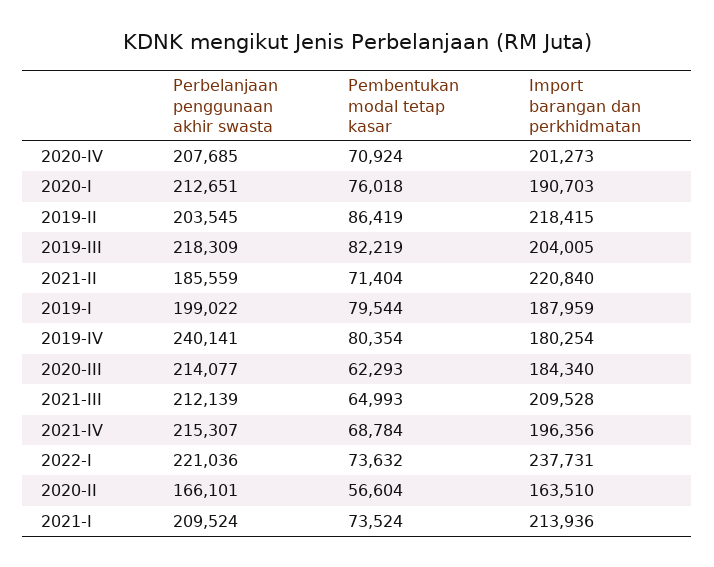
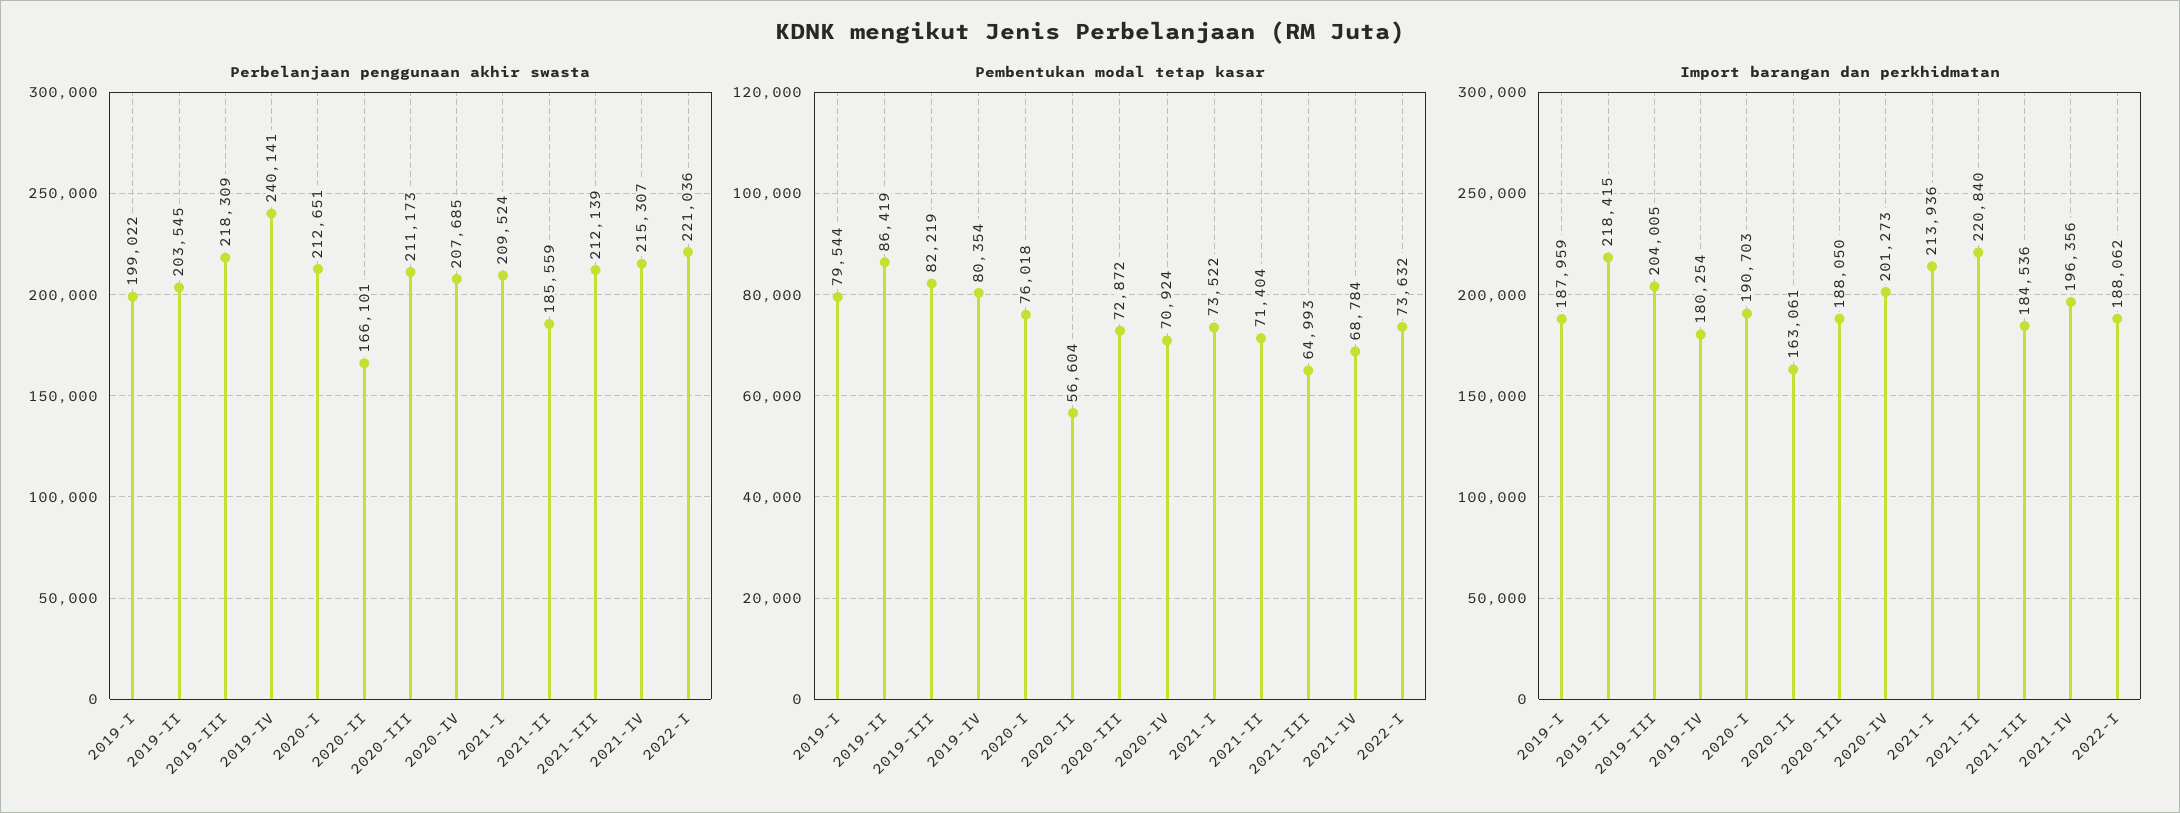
  {
    "Perbelanjaan penggunaan akhir swasta": {
      "2020-IV": 207685,
      "2020-I": 212651,
      "2019-II": 203545,
      "2019-III": 218309,
      "2021-II": 185559,
      "2019-I": 199022,
      "2019-IV": 240141,
-     "2020-III": 214077,
+     "2020-III": 211173,
      "2021-III": 212139,
      "2021-IV": 215307,
      "2022-I": 221036,
      "2020-II": 166101,
      "2021-I": 209524
    },
    "Pembentukan modal tetap kasar": {
      "2020-IV": 70924,
      "2020-I": 76018,
      "2019-II": 86419,
      "2019-III": 82219,
      "2021-II": 71404,
      "2019-I": 79544,
      "2019-IV": 80354,
-     "2020-III": 62293,
+     "2020-III": 72872,
      "2021-III": 64993,
      "2021-IV": 68784,
      "2022-I": 73632,
      "2020-II": 56604,
-     "2021-I": 73524
+     "2021-I": 73522
    },
    "Import barangan dan perkhidmatan": {
      "2020-IV": 201273,
      "2020-I": 190703,
      "2019-II": 218415,
      "2019-III": 204005,
      "2021-II": 220840,
      "2019-I": 187959,
      "2019-IV": 180254,
-     "2020-III": 184340,
+     "2020-III": 188050,
-     "2021-III": 209528,
+     "2021-III": 184536,
      "2021-IV": 196356,
-     "2022-I": 237731,
+     "2022-I": 188062,
-     "2020-II": 163510,
+     "2020-II": 163061,
      "2021-I": 213936
    }
  }

